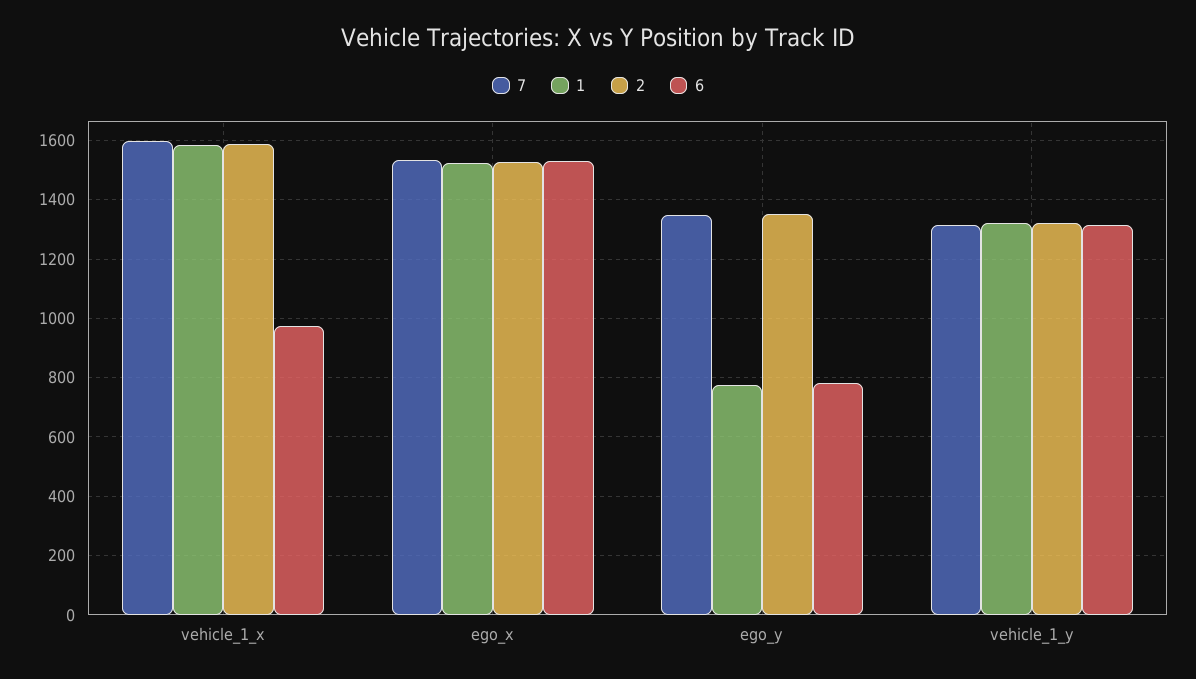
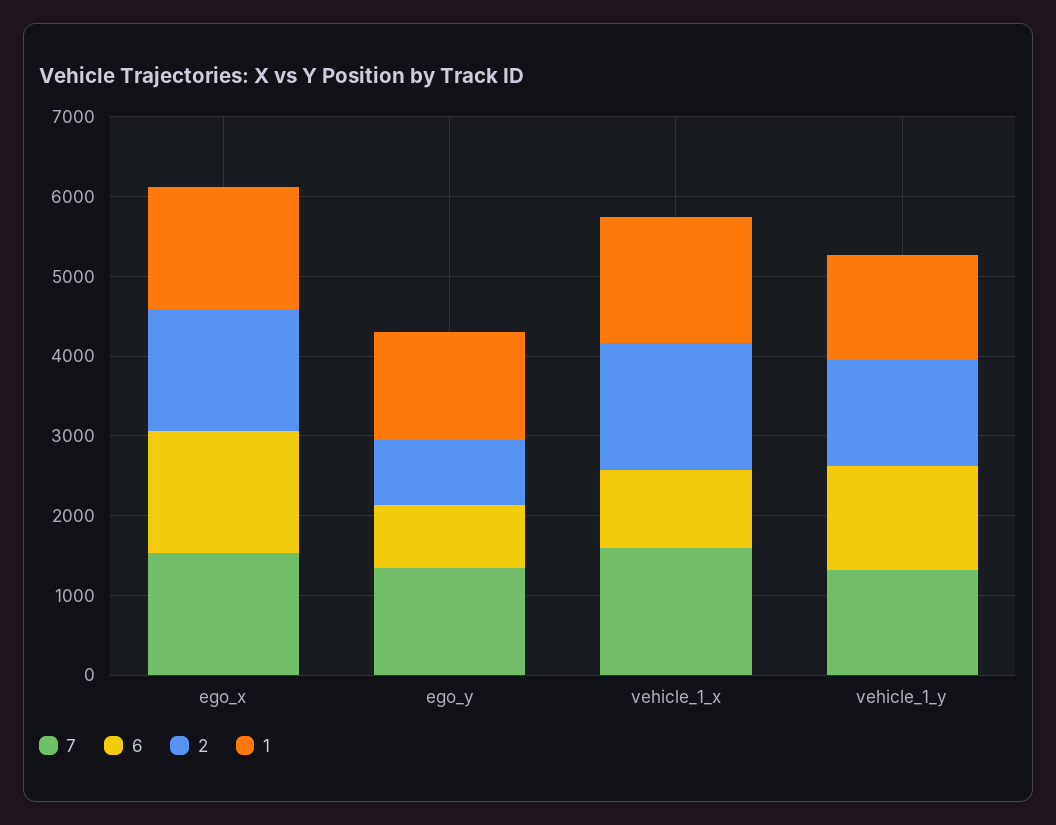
  {
    "7": {
      "vehicle_1_x": 1600,
      "ego_x": 1525,
      "ego_y": 1350,
      "vehicle_1_y": 1325
    },
    "1": {
      "vehicle_1_x": 1575,
      "ego_x": 1525,
-     "ego_y": 775,
+     "ego_y": 1400,
      "vehicle_1_y": 1325
    },
    "2": {
      "vehicle_1_x": 1575,
      "ego_x": 1525,
-     "ego_y": 1350,
+     "ego_y": 800,
      "vehicle_1_y": 1325
    },
    "6": {
      "vehicle_1_x": 975,
      "ego_x": 1525,
      "ego_y": 775,
      "vehicle_1_y": 1325
    }
  }

